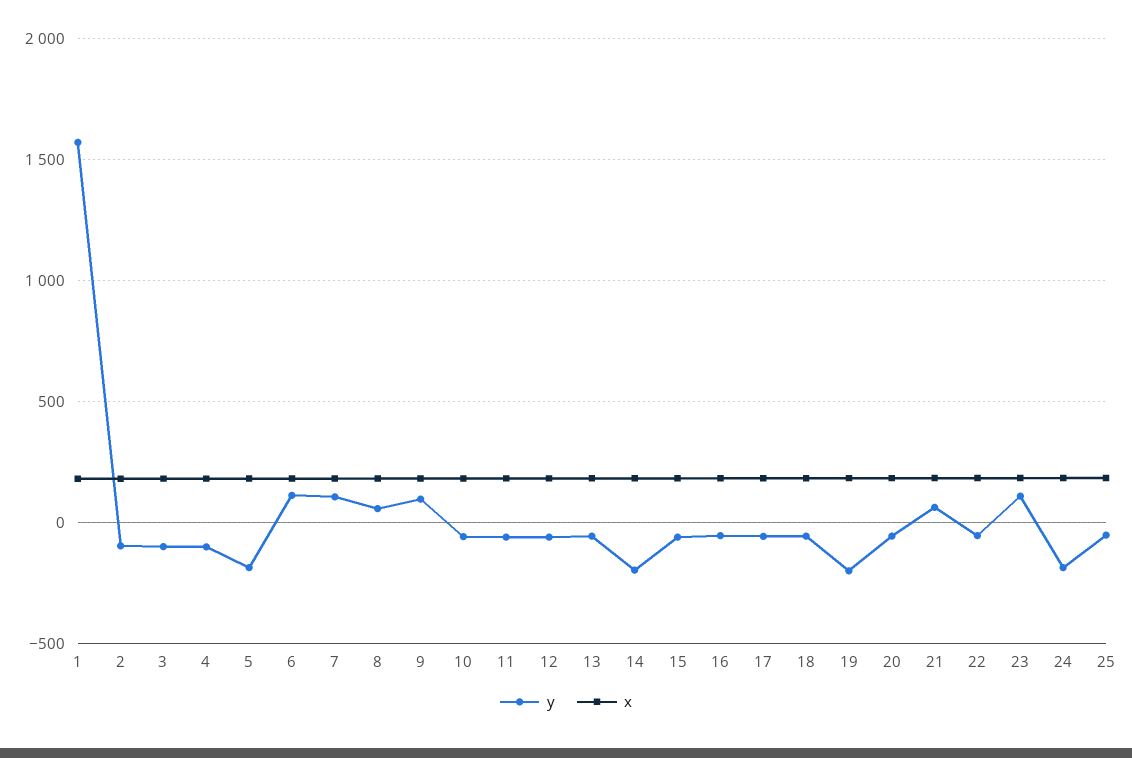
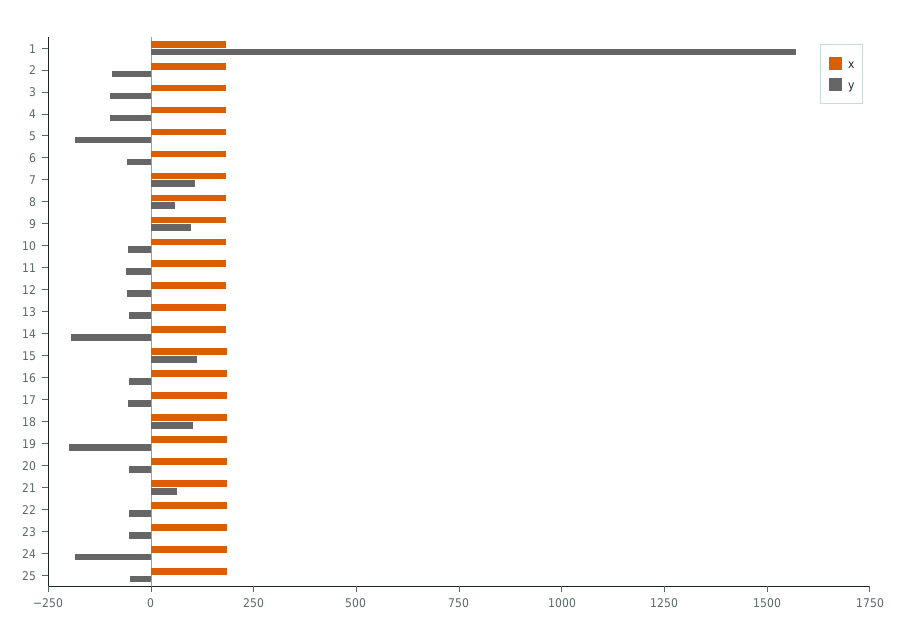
  {
    "y": {
      "1": 1550,
      "2": -100,
      "3": -100,
      "4": -100,
      "5": -200,
-     "6": 100,
+     "6": -50,
      "7": 100,
      "8": 50,
      "9": 100,
      "10": -50,
      "11": -50,
      "12": -50,
      "13": -50,
      "14": -200,
-     "15": -50,
+     "15": 100,
      "16": -50,
      "17": -50,
-     "18": -50,
+     "18": 100,
      "19": -200,
      "20": -50,
      "21": 50,
      "22": -50,
-     "23": 100,
+     "23": -50,
      "24": -200,
      "25": -50
    },
    "x": {
      "1": 200,
      "2": 200,
      "3": 200,
      "4": 200,
      "5": 200,
      "6": 200,
      "7": 200,
      "8": 200,
      "9": 200,
      "10": 200,
      "11": 200,
      "12": 200,
      "13": 200,
      "14": 200,
      "15": 200,
      "16": 200,
      "17": 200,
      "18": 200,
      "19": 200,
      "20": 200,
      "21": 200,
      "22": 200,
      "23": 200,
      "24": 200,
      "25": 200
    }
  }

